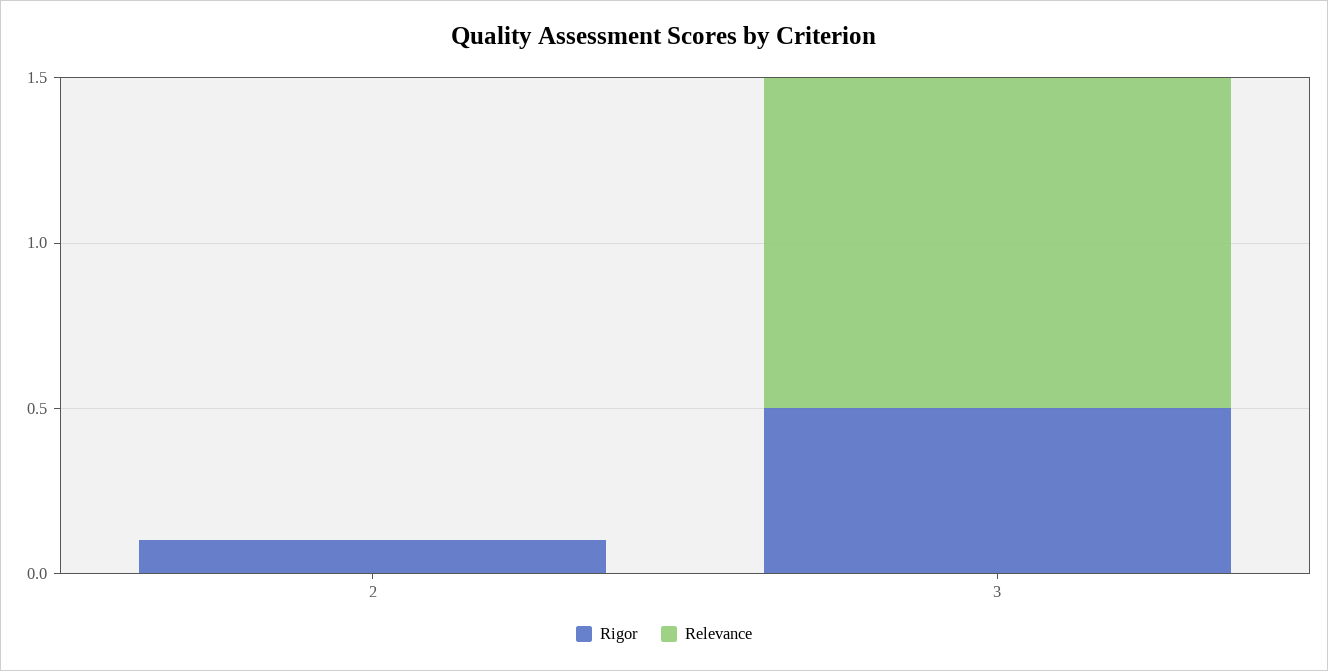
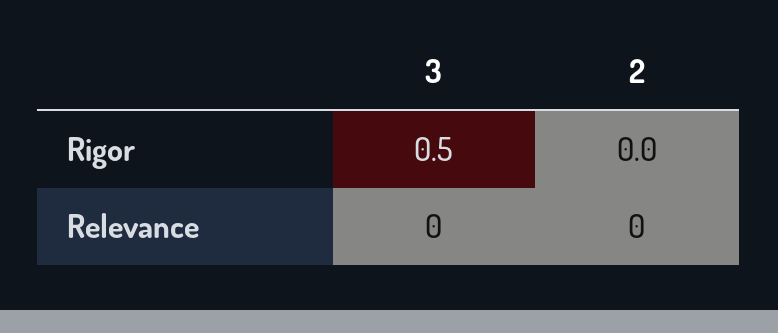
  {
    "Rigor": {
-     "2": 0.1,
+     "2": 0,
      "3": 0.5
    },
    "Relevance": {
      "2": 0,
-     "3": 1
+     "3": 0
    }
  }

